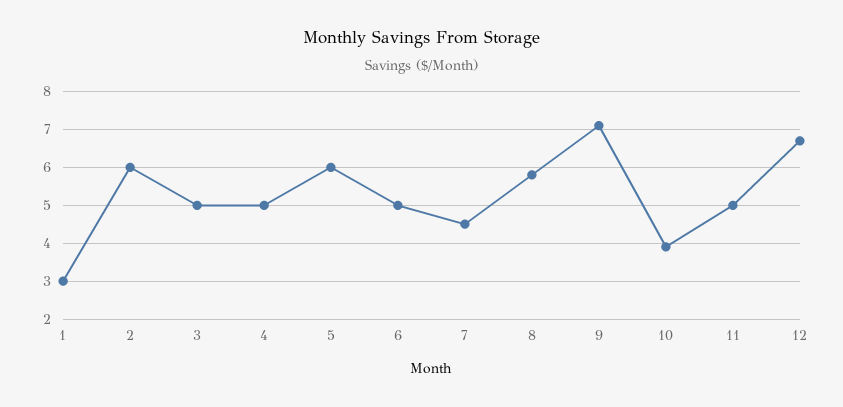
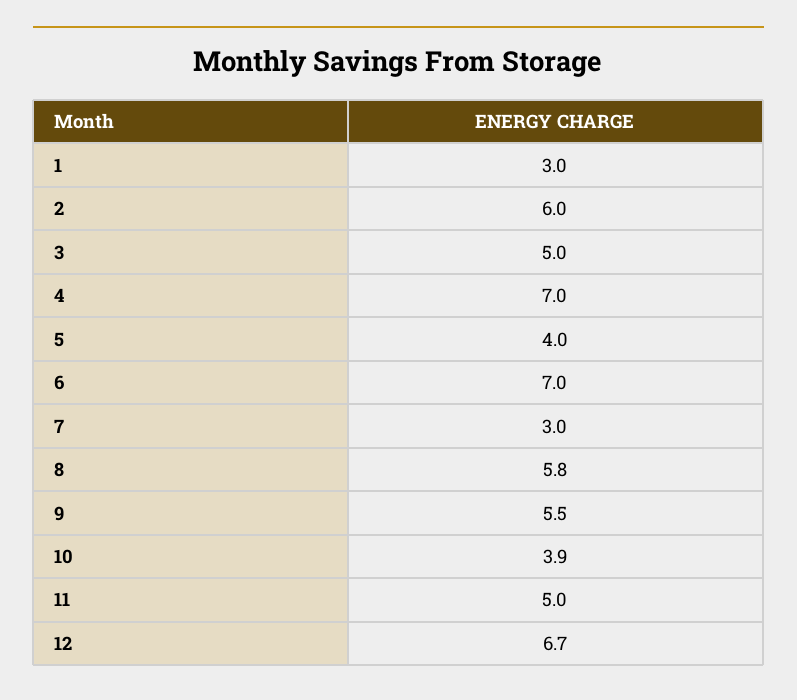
  {
    "1": 3,
    "2": 6,
    "3": 5,
-   "4": 5,
+   "4": 7,
-   "5": 6,
+   "5": 4,
-   "6": 5,
+   "6": 7,
-   "7": 4.5,
+   "7": 3,
    "8": 5.8,
-   "9": 7,
+   "9": 5.5,
    "10": 3.9,
    "11": 5,
    "12": 6.7
  }

